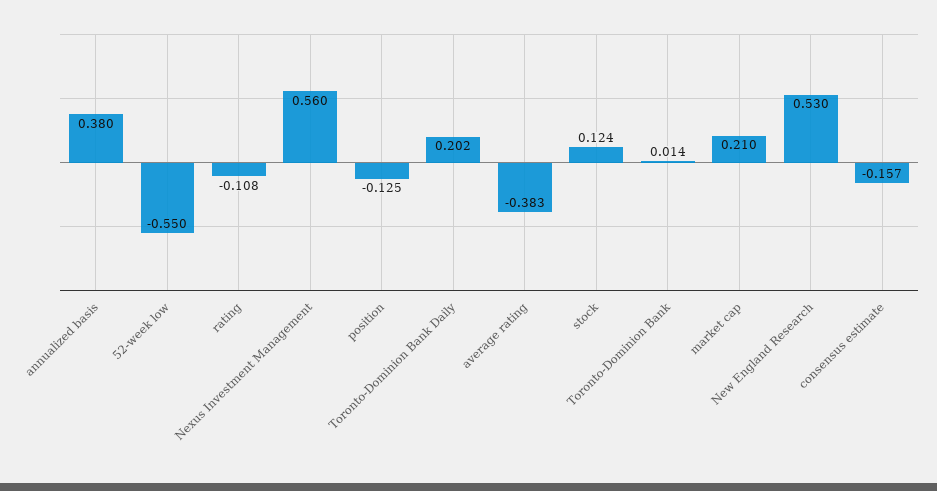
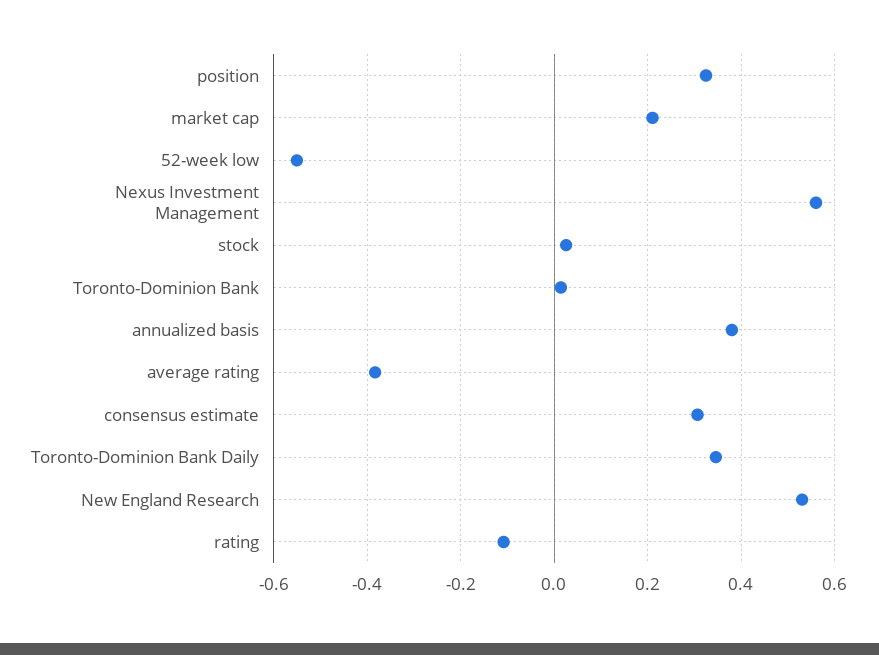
  {
    "annualized basis": 0.38,
    "52-week low": -0.55,
    "rating": -0.108,
    "Nexus Investment Management": 0.56,
-   "position": -0.125,
+   "position": 0.32,
-   "Toronto-Dominion Bank Daily": 0.202,
+   "Toronto-Dominion Bank Daily": 0.34,
    "average rating": -0.383,
-   "stock": 0.124,
+   "stock": 0.02,
    "Toronto-Dominion Bank": 0.014,
    "market cap": 0.21,
    "New England Research": 0.53,
-   "consensus estimate": -0.157
+   "consensus estimate": 0.3
  }

